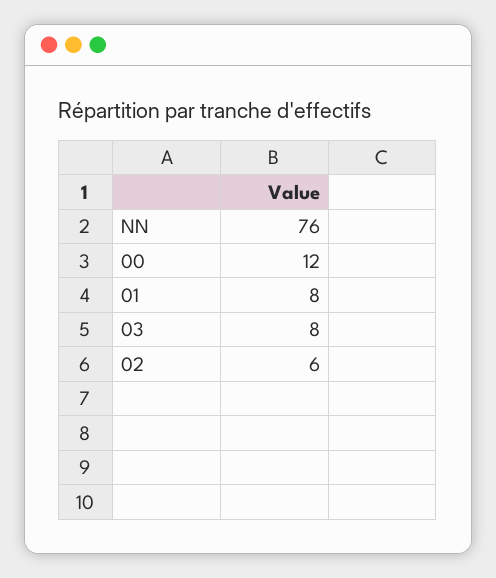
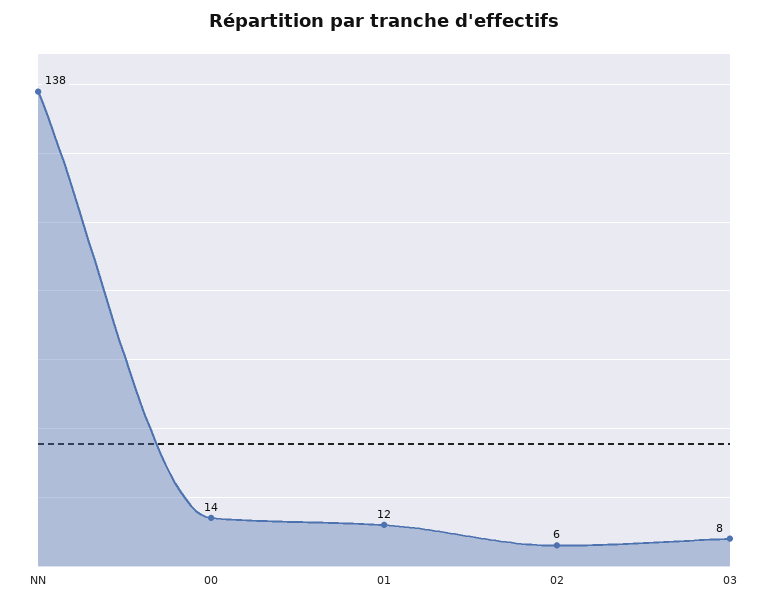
  {
-   "NN": 76,
+   "NN": 138,
-   "00": 12,
+   "00": 14,
-   "01": 8,
+   "01": 12,
    "03": 8,
    "02": 6
  }

